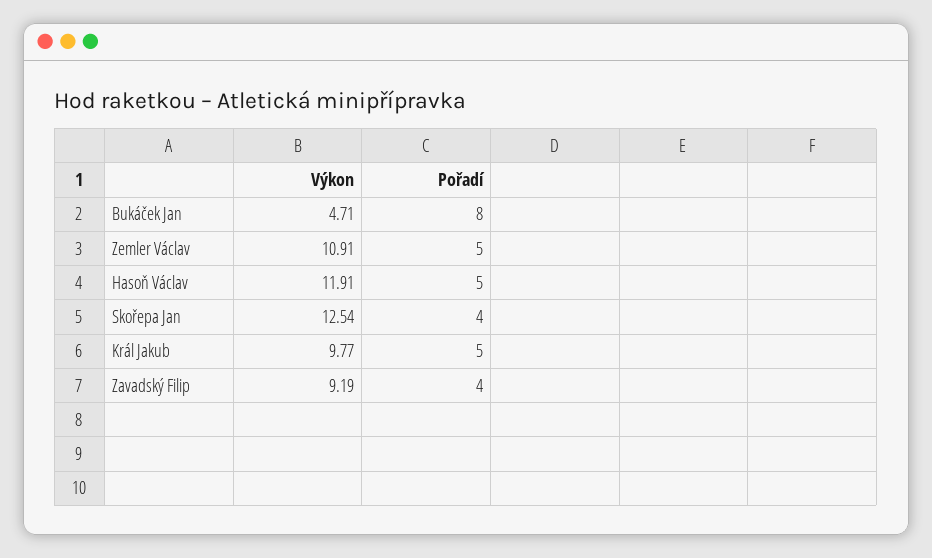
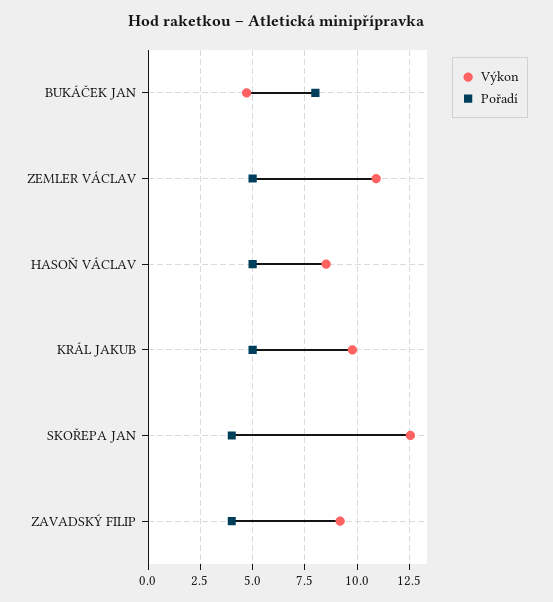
  {
    "Výkon": {
      "Bukáček Jan": 4.71,
      "Zemler Václav": 10.91,
-     "Hasoň Václav": 11.91,
+     "Hasoň Václav": 8.5,
      "Skořepa Jan": 12.54,
      "Král Jakub": 9.77,
      "Zavadský Filip": 9.19
    },
    "Pořadí": {
      "Bukáček Jan": 8,
      "Zemler Václav": 5,
      "Hasoň Václav": 5,
      "Skořepa Jan": 4,
      "Král Jakub": 5,
      "Zavadský Filip": 4
    }
  }

